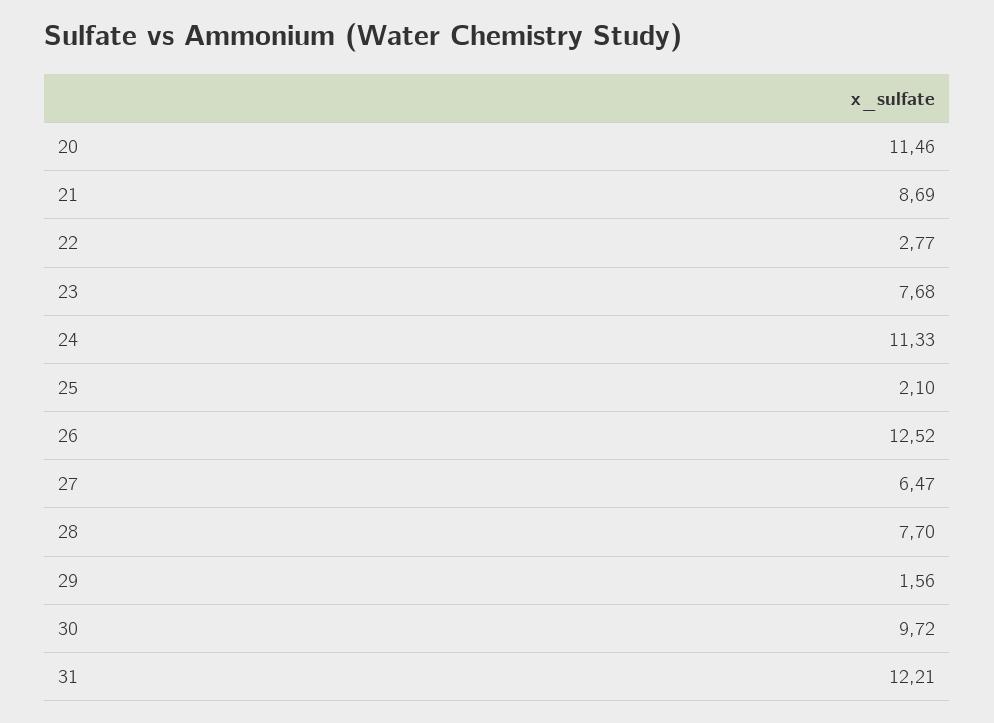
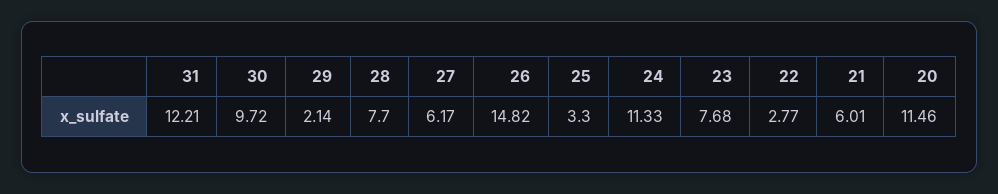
  {
    "20": 11.46,
-   "21": 8.69,
+   "21": 6.01,
    "22": 2.77,
    "23": 7.68,
    "24": 11.33,
-   "25": 2.1,
+   "25": 3.3,
-   "26": 12.52,
+   "26": 14.82,
-   "27": 6.47,
+   "27": 6.17,
    "28": 7.7,
-   "29": 1.56,
+   "29": 2.14,
    "30": 9.72,
    "31": 12.21
  }

